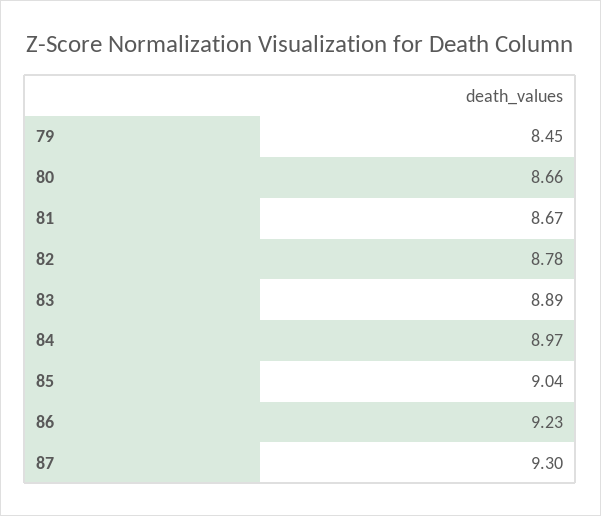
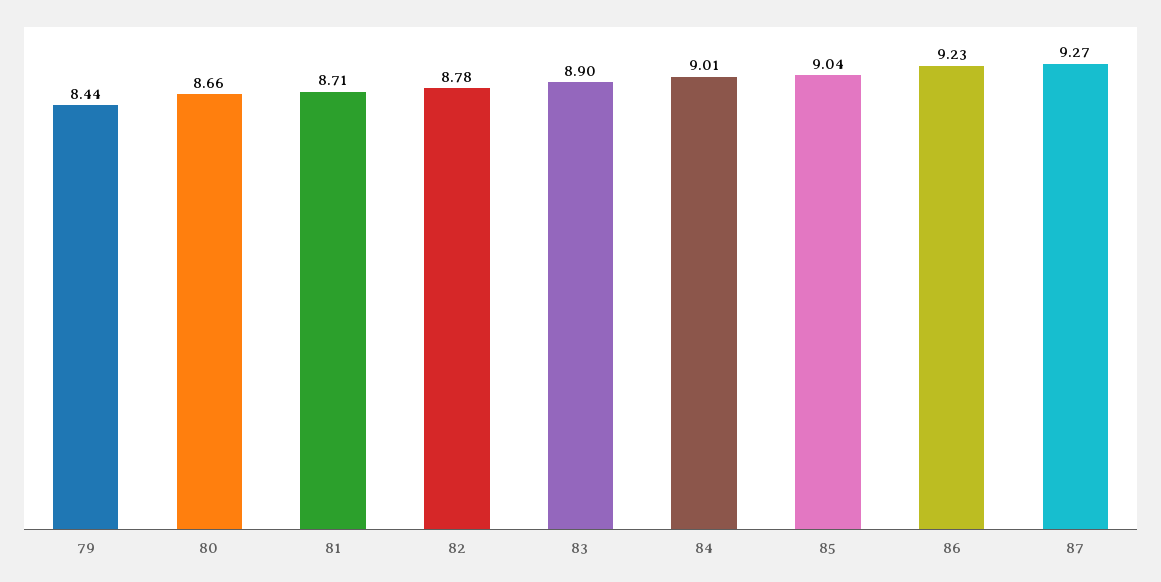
  {
-   "79": 8.45,
+   "79": 8.44,
    "80": 8.66,
-   "81": 8.67,
+   "81": 8.71,
    "82": 8.78,
-   "83": 8.89,
+   "83": 8.9,
-   "84": 8.97,
+   "84": 9.01,
    "85": 9.04,
    "86": 9.23,
-   "87": 9.3
+   "87": 9.27
  }

